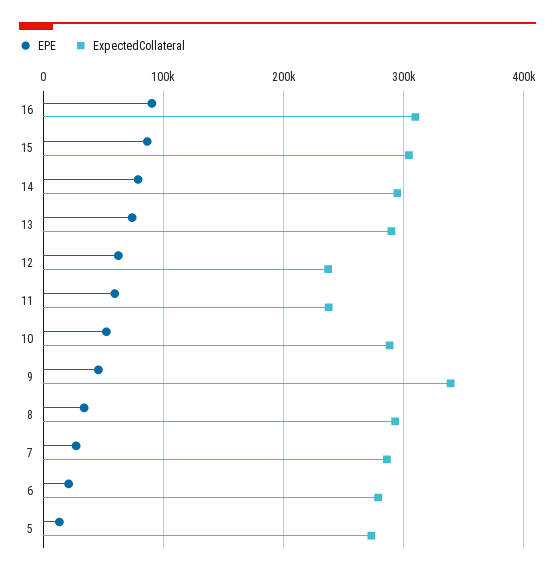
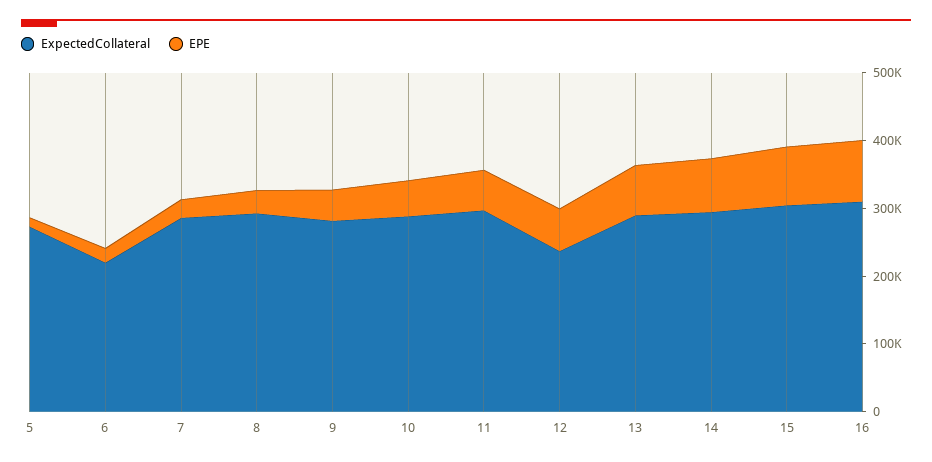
  {
    "EPE": {
      "16": 90000,
      "15": 90000,
      "14": 80000,
      "13": 70000,
      "12": 60000,
      "11": 60000,
      "10": 50000,
      "9": 50000,
      "8": 30000,
      "7": 30000,
      "6": 20000,
      "5": 10000
    },
    "ExpectedCollateral": {
      "16": 310000,
      "15": 300000,
      "14": 290000,
      "13": 290000,
      "12": 240000,
-     "11": 240000,
+     "11": 300000,
      "10": 290000,
-     "9": 340000,
+     "9": 280000,
      "8": 290000,
      "7": 290000,
-     "6": 280000,
+     "6": 220000,
      "5": 270000
    }
  }

